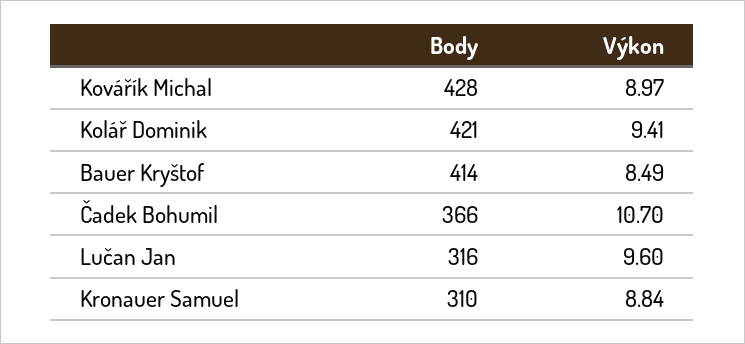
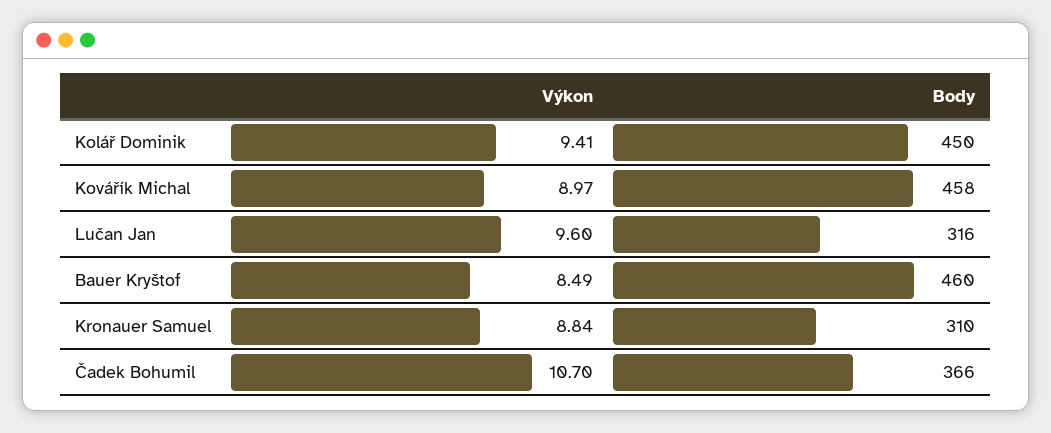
  {
    "Body": {
-     "Kovářík Michal": 428,
+     "Kovářík Michal": 458,
-     "Kolář Dominik": 421,
+     "Kolář Dominik": 450,
-     "Bauer Kryštof": 414,
+     "Bauer Kryštof": 460,
      "Čadek Bohumil": 366,
      "Lučan Jan": 316,
      "Kronauer Samuel": 310
    },
    "Výkon": {
      "Kovářík Michal": 8.97,
      "Kolář Dominik": 9.41,
      "Bauer Kryštof": 8.49,
      "Čadek Bohumil": 10.7,
      "Lučan Jan": 9.6,
      "Kronauer Samuel": 8.84
    }
  }

